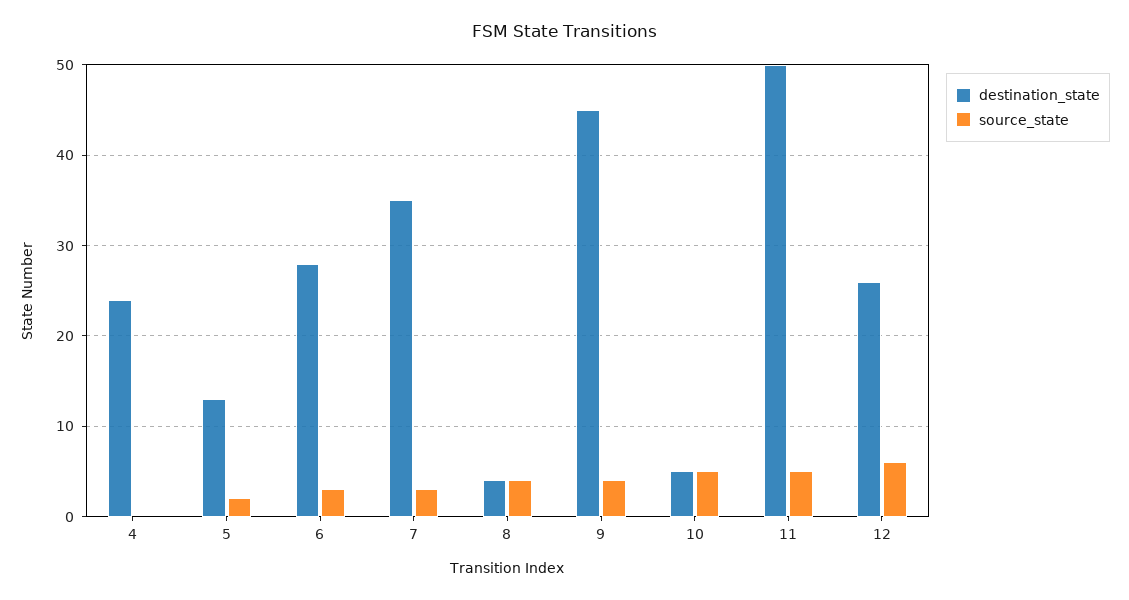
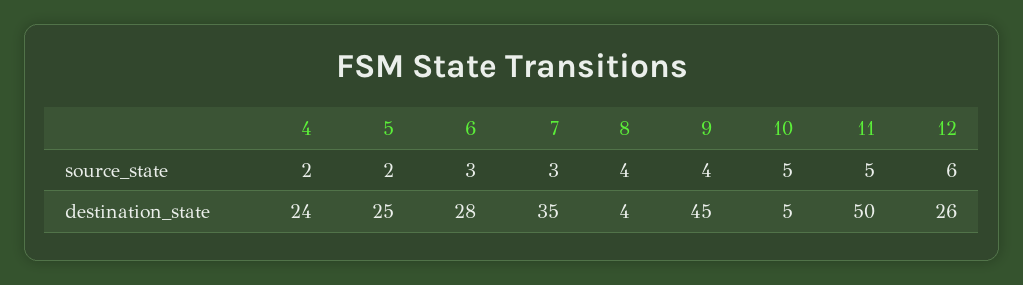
  {
    "destination_state": {
      "4": 24,
-     "5": 13,
+     "5": 25,
      "6": 28,
      "7": 35,
      "8": 4,
      "9": 45,
      "10": 5,
      "11": 50,
      "12": 26
    },
    "source_state": {
-     "4": 0,
+     "4": 2,
      "5": 2,
      "6": 3,
      "7": 3,
      "8": 4,
      "9": 4,
      "10": 5,
      "11": 5,
      "12": 6
    }
  }

